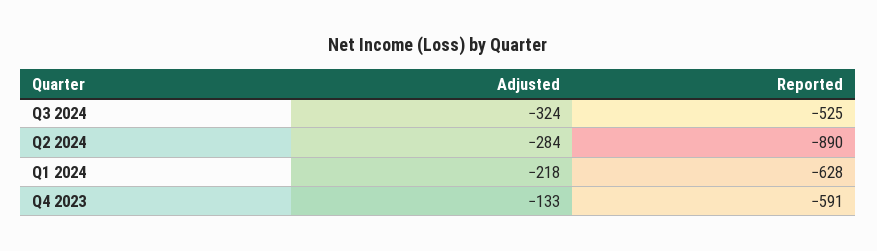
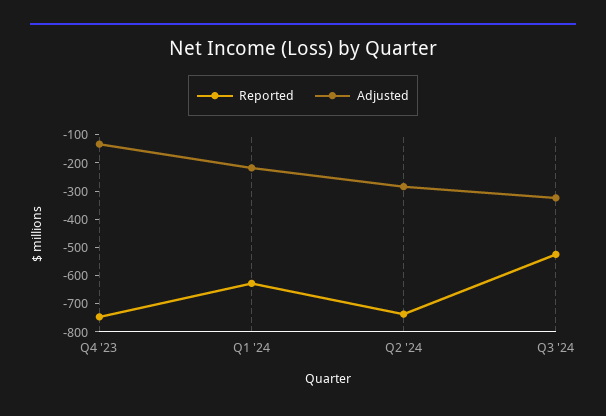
  {
    "Adjusted": {
      "Q3 2024": -324,
      "Q2 2024": -284,
      "Q1 2024": -218,
      "Q4 2023": -133
    },
    "Reported": {
      "Q3 2024": -525,
-     "Q2 2024": -890,
+     "Q2 2024": -750,
      "Q1 2024": -628,
-     "Q4 2023": -591
+     "Q4 2023": -750
    }
  }

